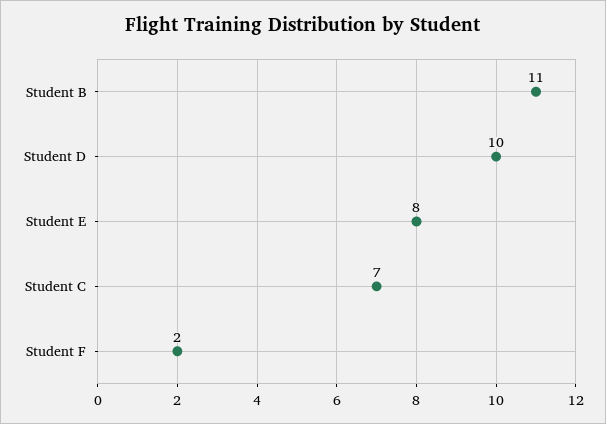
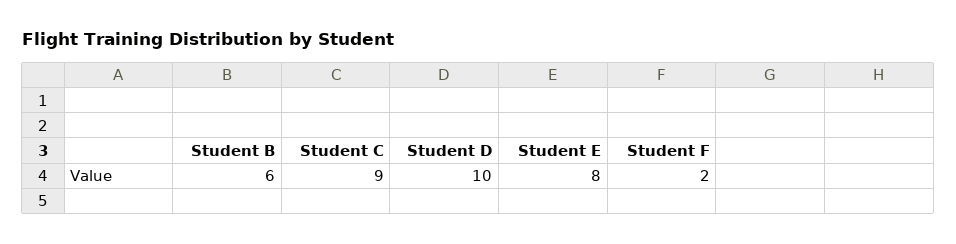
  {
-   "Student B": 11,
+   "Student B": 6,
    "Student D": 10,
    "Student E": 8,
-   "Student C": 7,
+   "Student C": 9,
    "Student F": 2
  }

